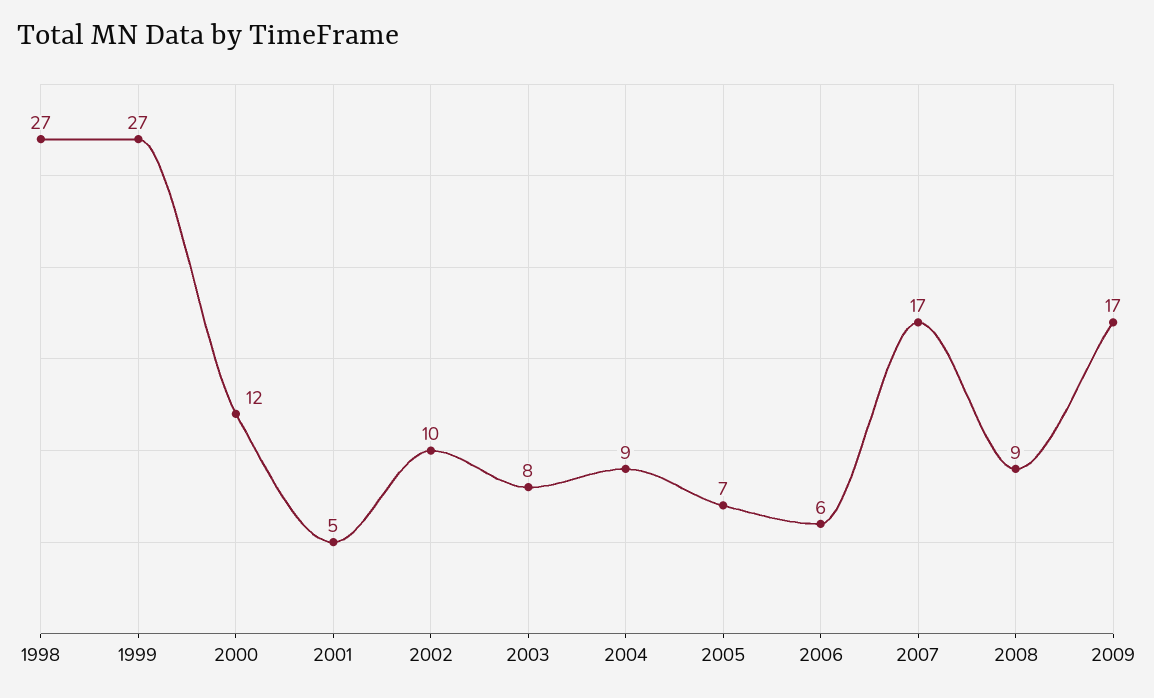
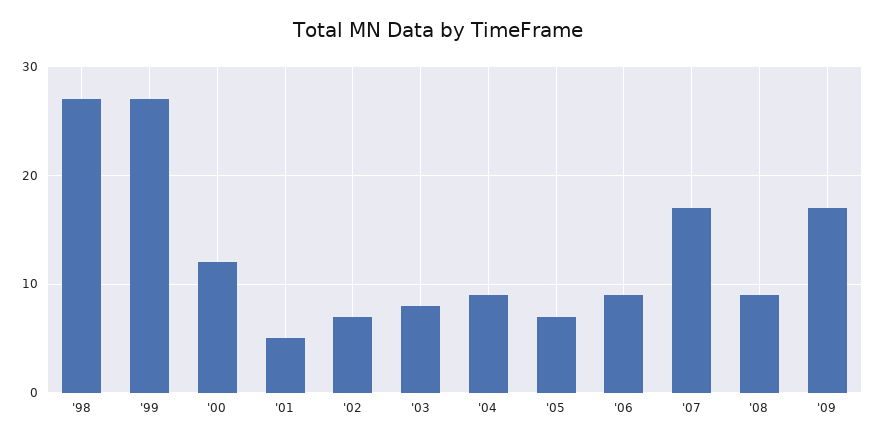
  {
    "1998": 27,
    "1999": 27,
    "2000": 12,
    "2001": 5,
-   "2002": 10,
+   "2002": 7,
    "2003": 8,
    "2004": 9,
    "2005": 7,
-   "2006": 6,
+   "2006": 9,
    "2007": 17,
    "2008": 9,
    "2009": 17
  }

